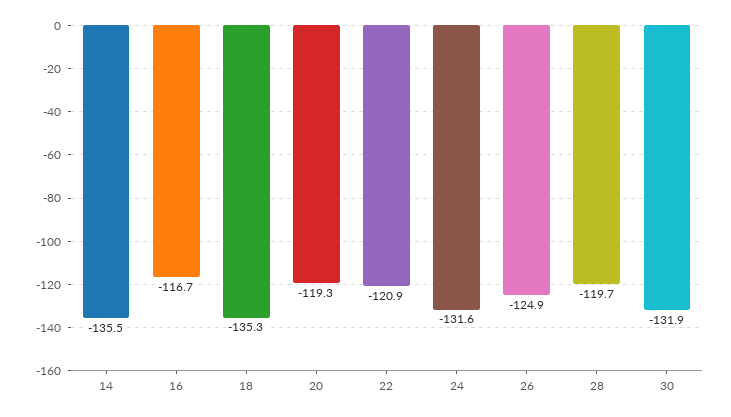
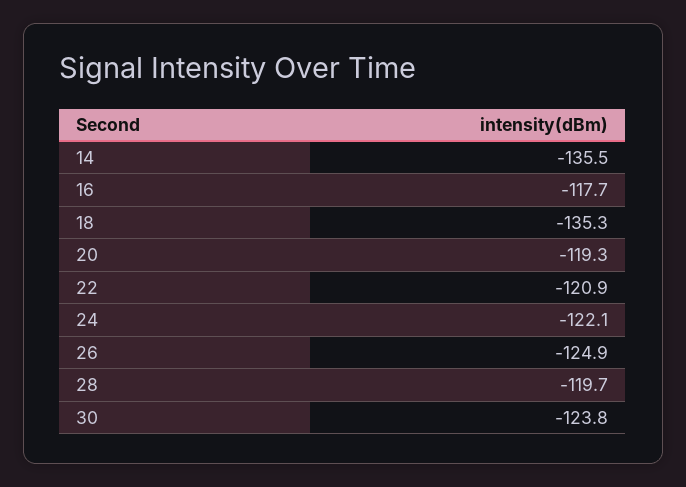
  {
    "14": -135.5,
-   "16": -116.7,
+   "16": -117.7,
    "18": -135.3,
    "20": -119.3,
    "22": -120.9,
-   "24": -131.6,
+   "24": -122.1,
    "26": -124.9,
    "28": -119.7,
-   "30": -131.9
+   "30": -123.8
  }

